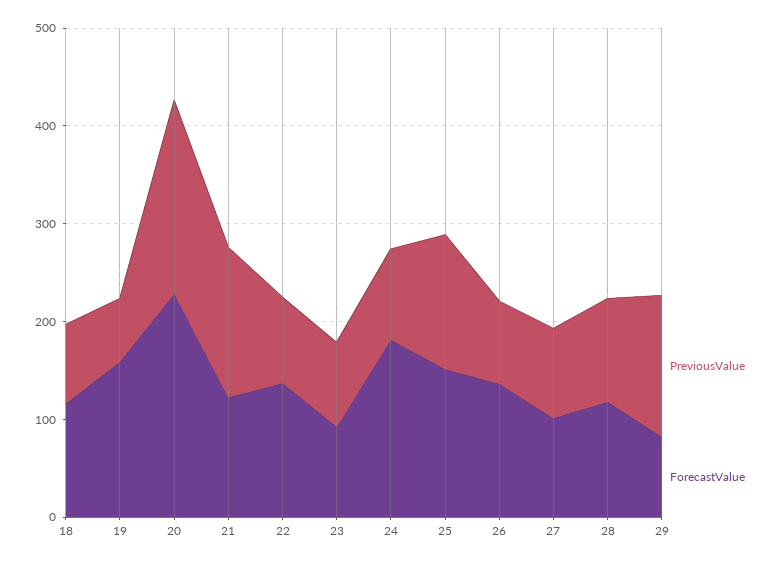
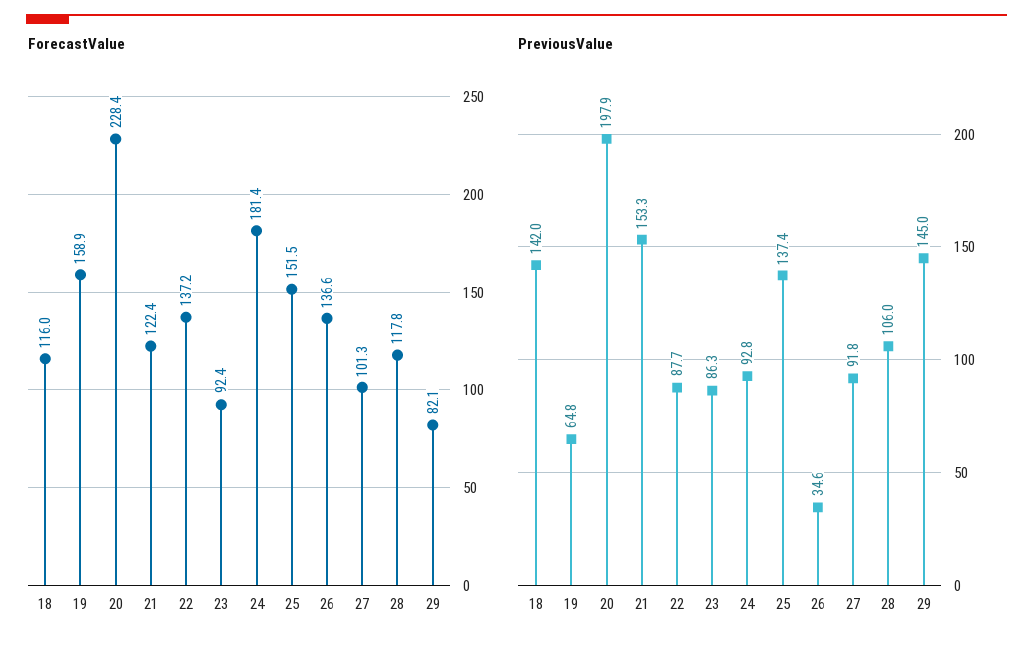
  {
    "PreviousValue": {
-     "18": 80,
+     "18": 142,
      "19": 64.8,
      "20": 197.9,
      "21": 153.3,
      "22": 87.7,
      "23": 86.3,
      "24": 92.8,
      "25": 137.4,
-     "26": 80,
+     "26": 34.6,
      "27": 91.8,
      "28": 106,
      "29": 145
    },
    "ForecastValue": {
      "18": 116,
      "19": 158.9,
      "20": 228.4,
      "21": 122.4,
      "22": 137.2,
      "23": 92.4,
      "24": 181.4,
      "25": 151.5,
      "26": 136.6,
      "27": 101.3,
      "28": 117.8,
      "29": 82.1
    }
  }

